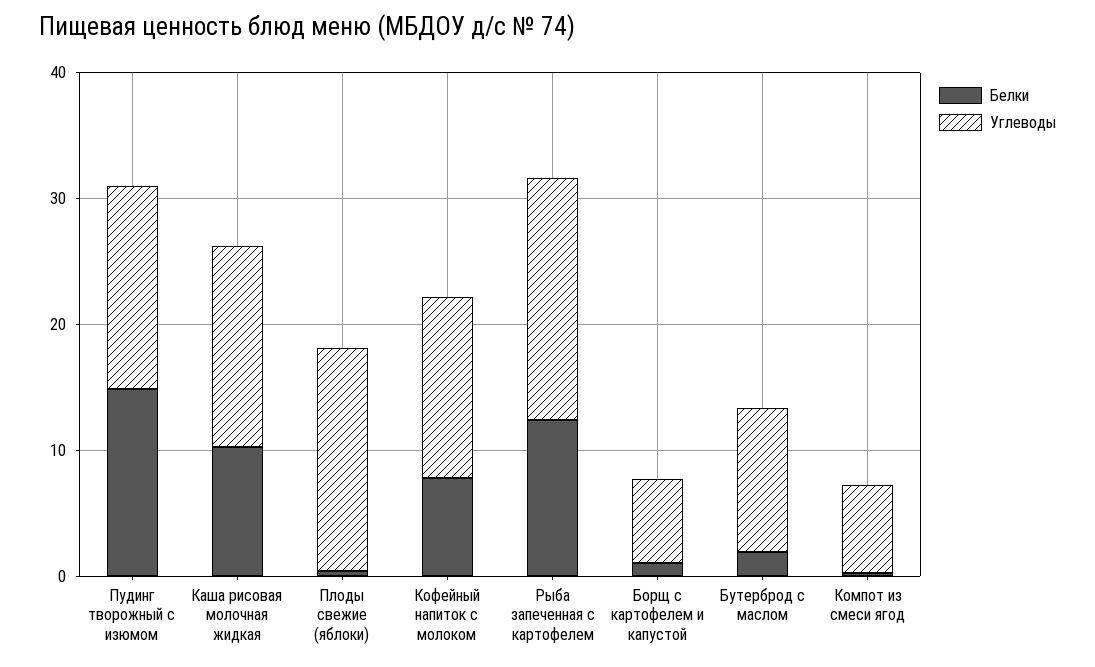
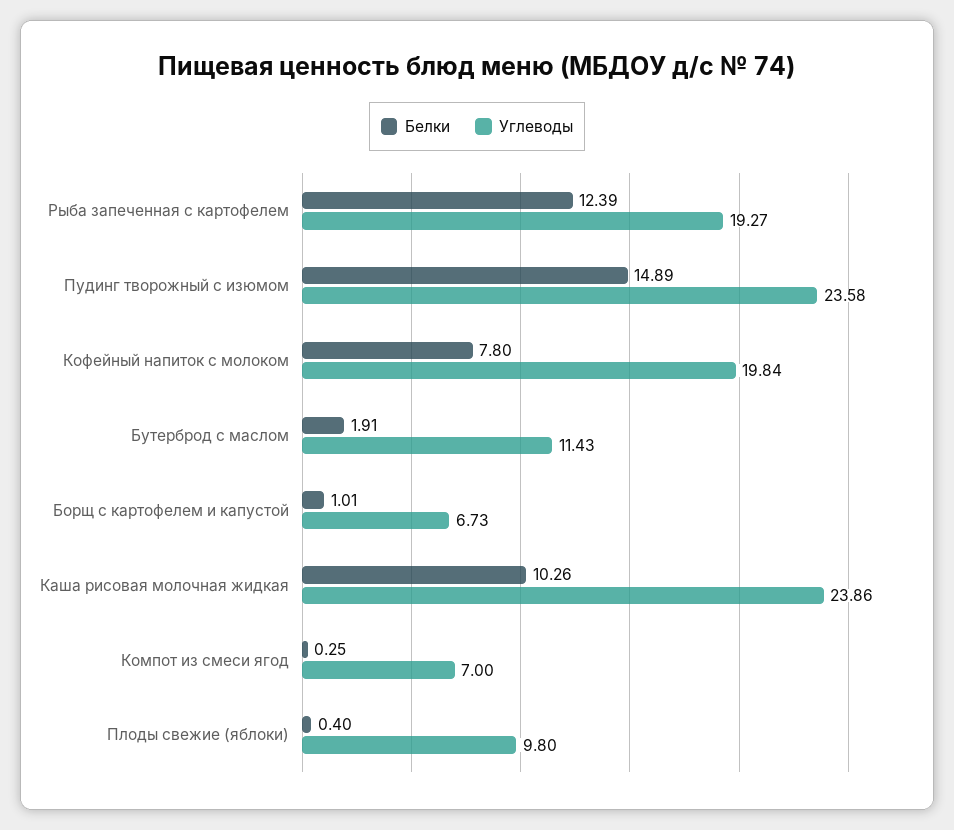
  {
    "Белки": {
      "Пудинг творожный с изюмом": 14.89,
      "Каша рисовая молочная жидкая": 10.26,
      "Плоды свежие (яблоки)": 0.4,
      "Кофейный напиток с молоком": 7.8,
      "Рыба запеченная с картофелем": 12.39,
      "Борщ с картофелем и капустой": 1.01,
      "Бутерброд с маслом": 1.91,
      "Компот из смеси ягод": 0.25
    },
    "Углеводы": {
-     "Пудинг творожный с изюмом": 16,
+     "Пудинг творожный с изюмом": 23.58,
-     "Каша рисовая молочная жидкая": 16,
+     "Каша рисовая молочная жидкая": 23.86,
-     "Плоды свежие (яблоки)": 18,
+     "Плоды свежие (яблоки)": 9.8,
-     "Кофейный напиток с молоком": 14,
+     "Кофейный напиток с молоком": 19.84,
      "Рыба запеченная с картофелем": 19.27,
      "Борщ с картофелем и капустой": 6.73,
      "Бутерброд с маслом": 11.43,
      "Компот из смеси ягод": 7
    }
  }

